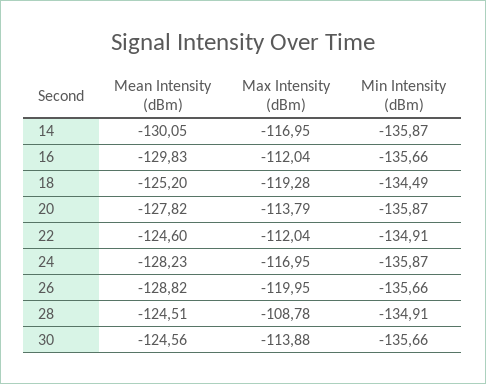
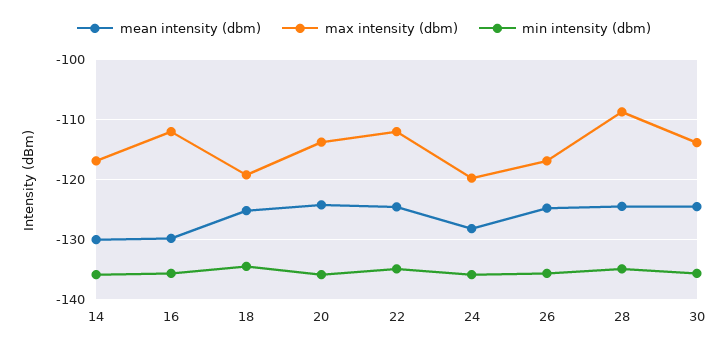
  {
    "Mean Intensity (dBm)": {
      "14": -130.05,
      "16": -129.83,
      "18": -125.2,
-     "20": -127.82,
+     "20": -124,
      "22": -124.6,
      "24": -128.23,
-     "26": -128.82,
+     "26": -125,
      "28": -124.51,
      "30": -124.56
    },
    "Max Intensity (dBm)": {
      "14": -116.95,
      "16": -112.04,
      "18": -119.28,
      "20": -113.79,
      "22": -112.04,
-     "24": -116.95,
+     "24": -120,
-     "26": -119.95,
+     "26": -117,
      "28": -108.78,
      "30": -113.88
    },
    "Min Intensity (dBm)": {
      "14": -135.87,
      "16": -135.66,
      "18": -134.49,
      "20": -135.87,
      "22": -134.91,
      "24": -135.87,
      "26": -135.66,
      "28": -134.91,
      "30": -135.66
    }
  }

